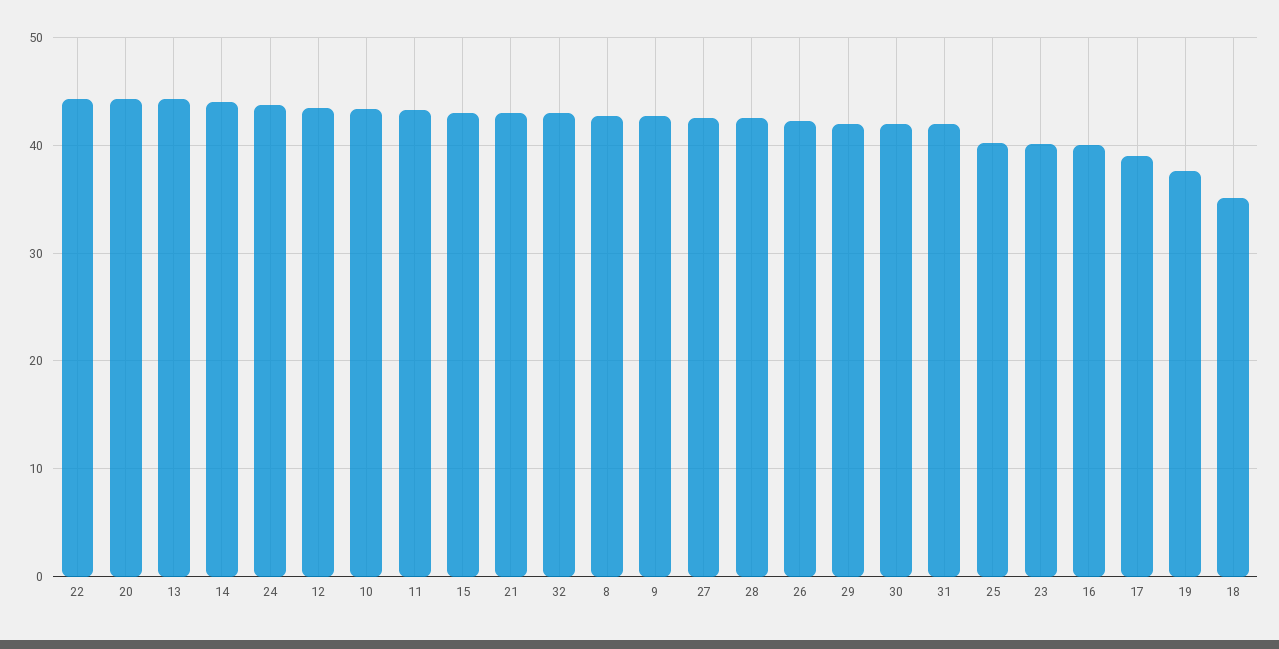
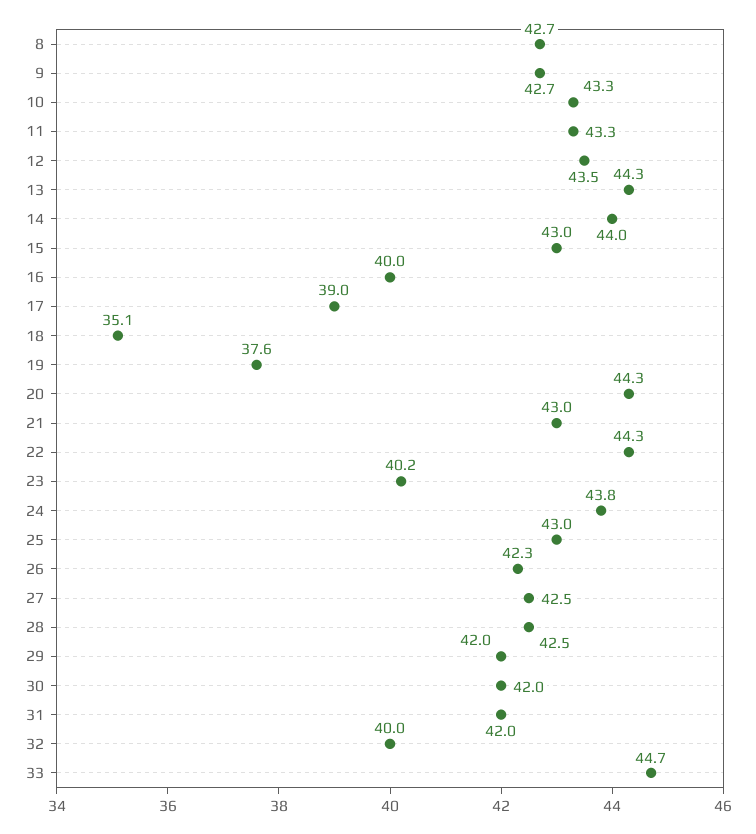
  {
    "22": 44.3,
    "20": 44.3,
    "13": 44.3,
    "14": 44,
    "24": 43.8,
    "12": 43.5,
    "10": 43.3,
    "11": 43.3,
    "15": 43,
    "21": 43,
-   "32": 43,
+   "32": 40,
    "8": 42.7,
    "9": 42.7,
    "27": 42.5,
    "28": 42.5,
    "26": 42.3,
    "29": 42,
    "30": 42,
    "31": 42,
-   "25": 40,
+   "25": 43,
    "23": 40.2,
    "16": 40,
    "17": 39,
    "19": 37.6,
-   "18": 35.1
+   "18": 35.1,
+   "33": 44.7
  }

